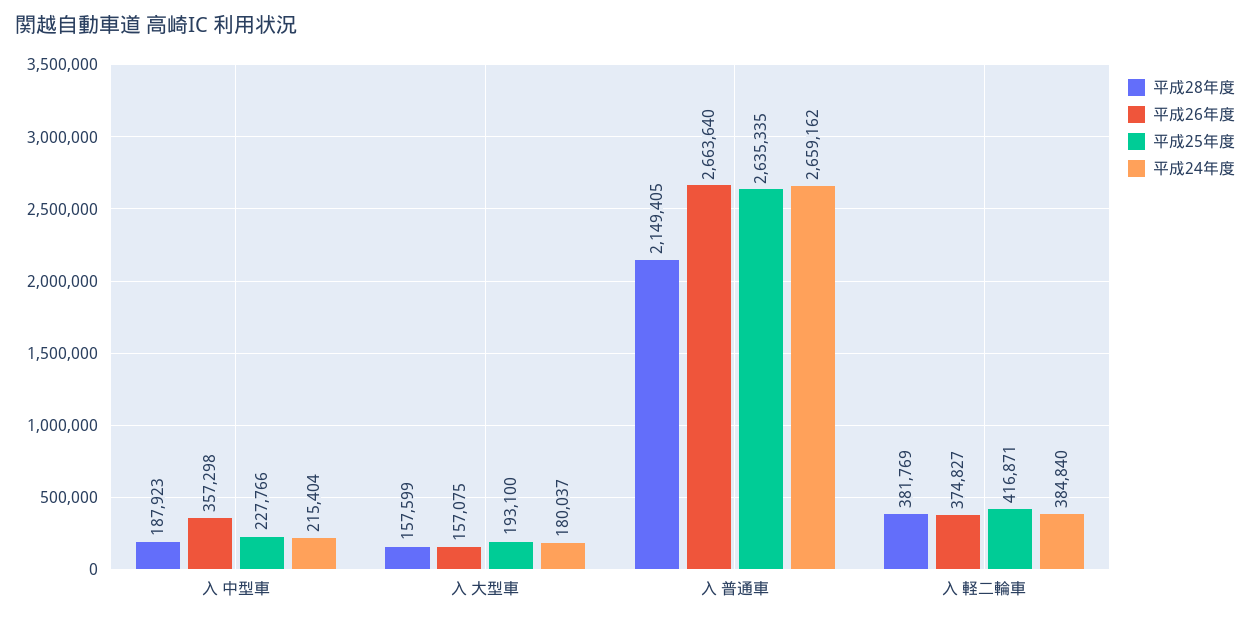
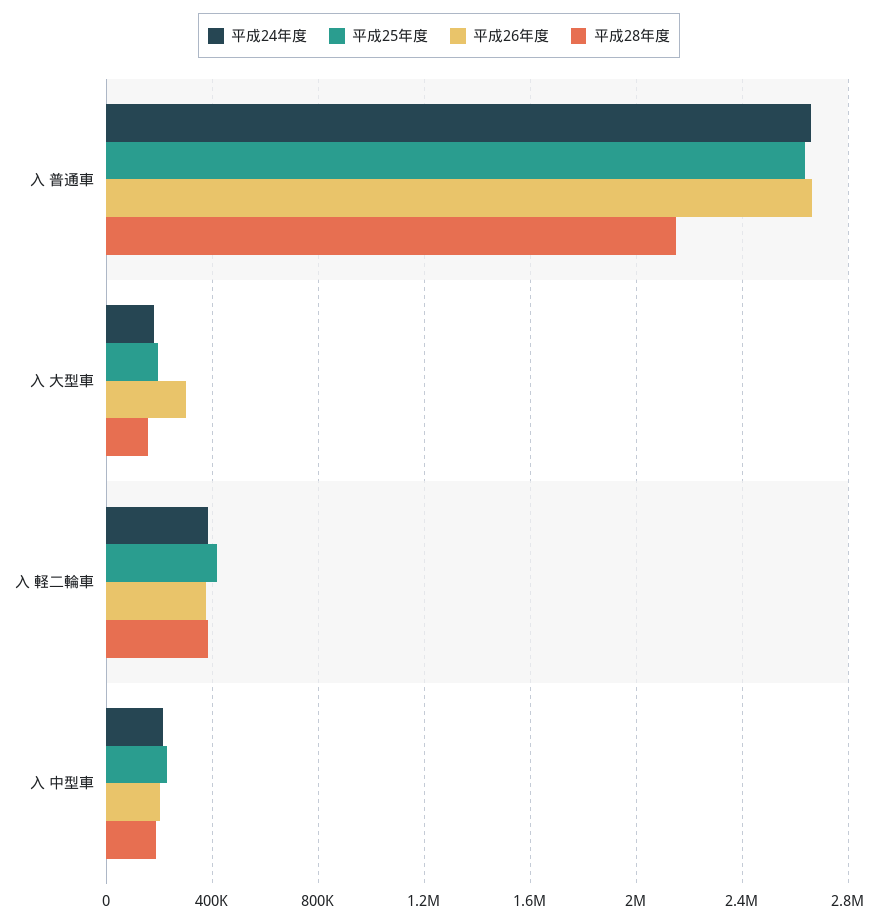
  {
    "平成28年度": {
      "入 中型車": 187923,
      "入 大型車": 157599,
      "入 普通車": 2149405,
      "入 軽二輪車": 381769
    },
    "平成26年度": {
-     "入 中型車": 357298,
+     "入 中型車": 200000,
-     "入 大型車": 157075,
+     "入 大型車": 300000,
      "入 普通車": 2663640,
      "入 軽二輪車": 374827
    },
    "平成25年度": {
      "入 中型車": 227766,
      "入 大型車": 193100,
      "入 普通車": 2635335,
      "入 軽二輪車": 416871
    },
    "平成24年度": {
      "入 中型車": 215404,
      "入 大型車": 180037,
      "入 普通車": 2659162,
      "入 軽二輪車": 384840
    }
  }

